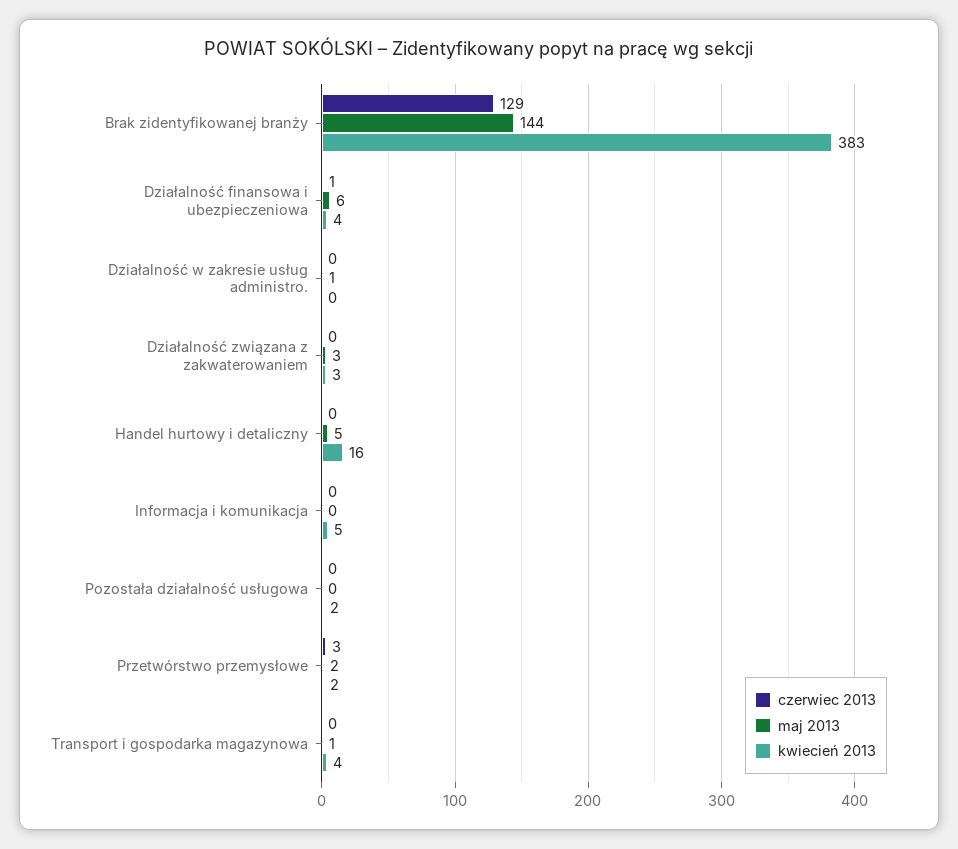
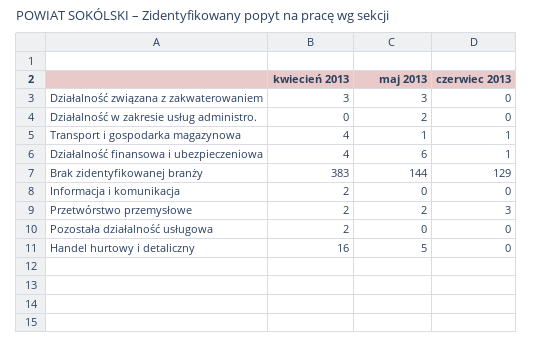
  {
    "czerwiec 2013": {
      "Brak zidentyfikowanej branży": 129,
      "Działalność finansowa i ubezpieczeniowa": 1,
      "Działalność w zakresie usług administro.": 0,
      "Działalność związana z zakwaterowaniem": 0,
      "Handel hurtowy i detaliczny": 0,
      "Informacja i komunikacja": 0,
      "Pozostała działalność usługowa": 0,
      "Przetwórstwo przemysłowe": 3,
-     "Transport i gospodarka magazynowa": 0
+     "Transport i gospodarka magazynowa": 1
    },
    "maj 2013": {
      "Brak zidentyfikowanej branży": 144,
      "Działalność finansowa i ubezpieczeniowa": 6,
-     "Działalność w zakresie usług administro.": 1,
+     "Działalność w zakresie usług administro.": 2,
      "Działalność związana z zakwaterowaniem": 3,
      "Handel hurtowy i detaliczny": 5,
      "Informacja i komunikacja": 0,
      "Pozostała działalność usługowa": 0,
      "Przetwórstwo przemysłowe": 2,
      "Transport i gospodarka magazynowa": 1
    },
    "kwiecień 2013": {
      "Brak zidentyfikowanej branży": 383,
      "Działalność finansowa i ubezpieczeniowa": 4,
      "Działalność w zakresie usług administro.": 0,
      "Działalność związana z zakwaterowaniem": 3,
      "Handel hurtowy i detaliczny": 16,
-     "Informacja i komunikacja": 5,
+     "Informacja i komunikacja": 2,
      "Pozostała działalność usługowa": 2,
      "Przetwórstwo przemysłowe": 2,
      "Transport i gospodarka magazynowa": 4
    }
  }

